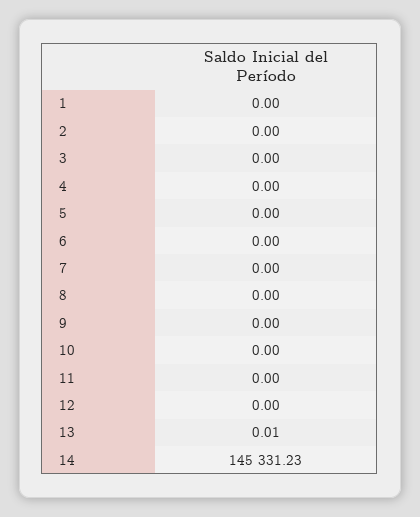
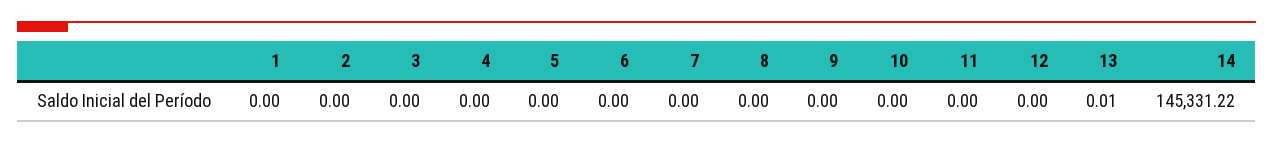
  {
    "1": 0,
    "2": 0,
    "3": 0,
    "4": 0,
    "5": 0,
    "6": 0,
    "7": 0,
    "8": 0,
    "9": 0,
    "10": 0,
    "11": 0,
    "12": 0,
    "13": 0.01,
-   "14": 145331.23
+   "14": 145331.22
  }

